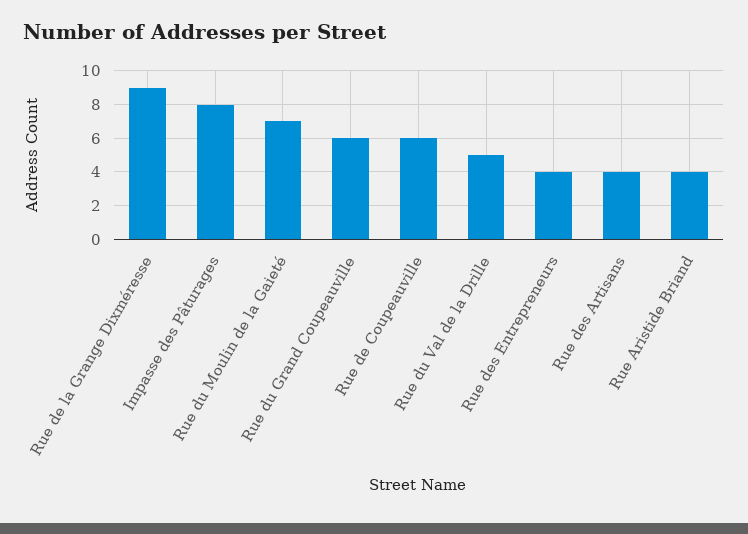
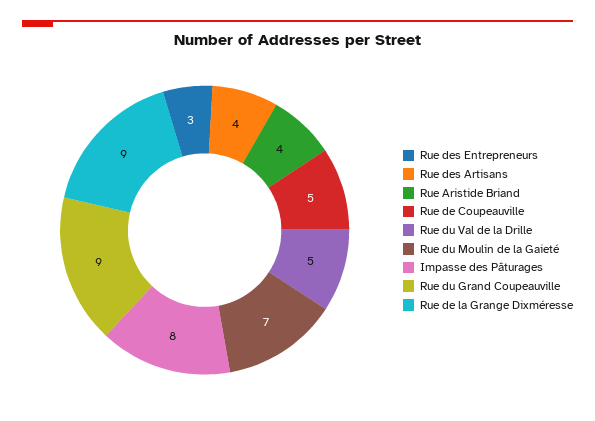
  {
    "Rue de la Grange Dixméresse": 9,
    "Impasse des Pâturages": 8,
    "Rue du Moulin de la Gaieté": 7,
-   "Rue du Grand Coupeauville": 6,
+   "Rue du Grand Coupeauville": 9,
-   "Rue de Coupeauville": 6,
+   "Rue de Coupeauville": 5,
    "Rue du Val de la Drille": 5,
-   "Rue des Entrepreneurs": 4,
+   "Rue des Entrepreneurs": 3,
    "Rue des Artisans": 4,
    "Rue Aristide Briand": 4
  }

